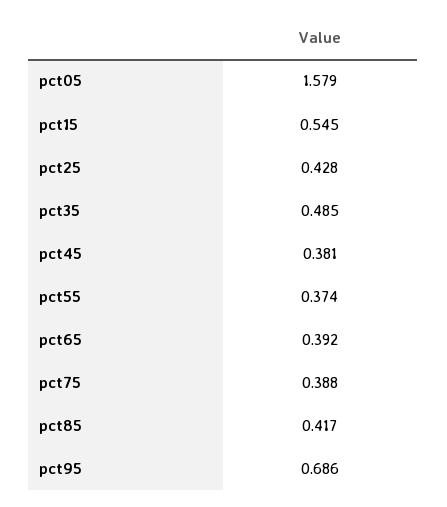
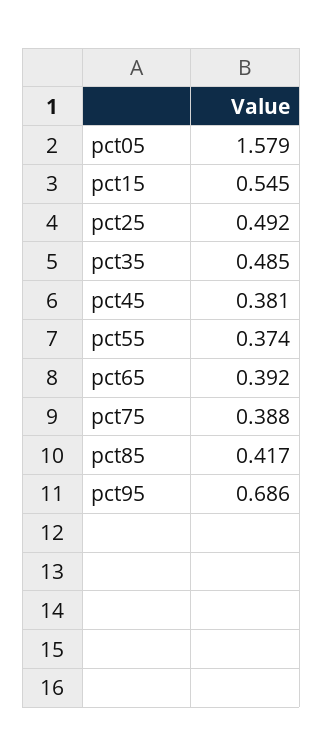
  {
    "pct05": 1.579,
    "pct15": 0.545,
-   "pct25": 0.428,
+   "pct25": 0.492,
    "pct35": 0.485,
    "pct45": 0.381,
    "pct55": 0.374,
    "pct65": 0.392,
    "pct75": 0.388,
    "pct85": 0.417,
    "pct95": 0.686
  }

